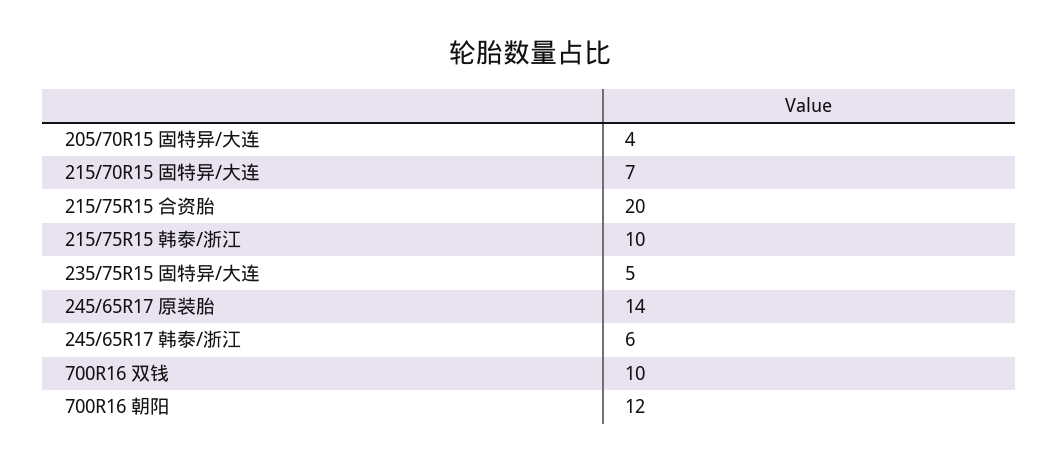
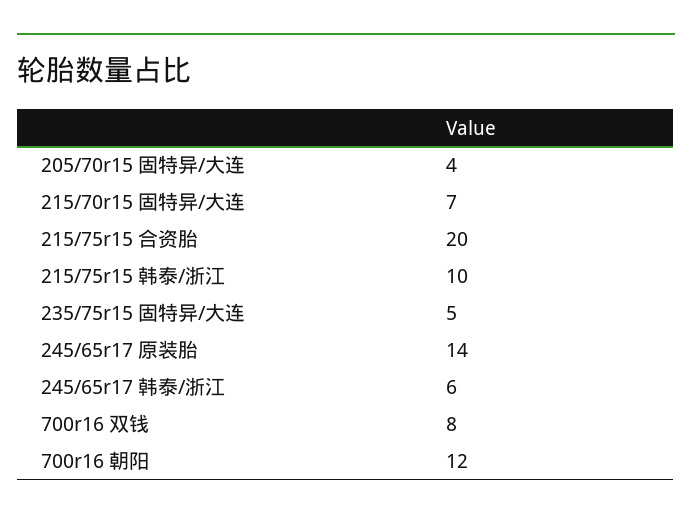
  {
    "205/70R15 固特异/大连": 4,
    "215/70R15 固特异/大连": 7,
    "215/75R15 合资胎": 20,
    "215/75R15 韩泰/浙江": 10,
    "235/75R15 固特异/大连": 5,
    "245/65R17 原装胎": 14,
    "245/65R17 韩泰/浙江": 6,
-   "700R16 双钱": 10,
+   "700R16 双钱": 8,
    "700R16 朝阳": 12
  }

